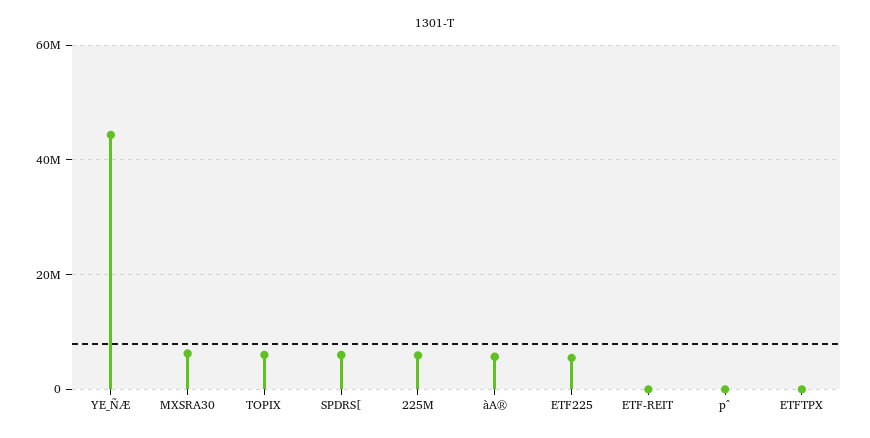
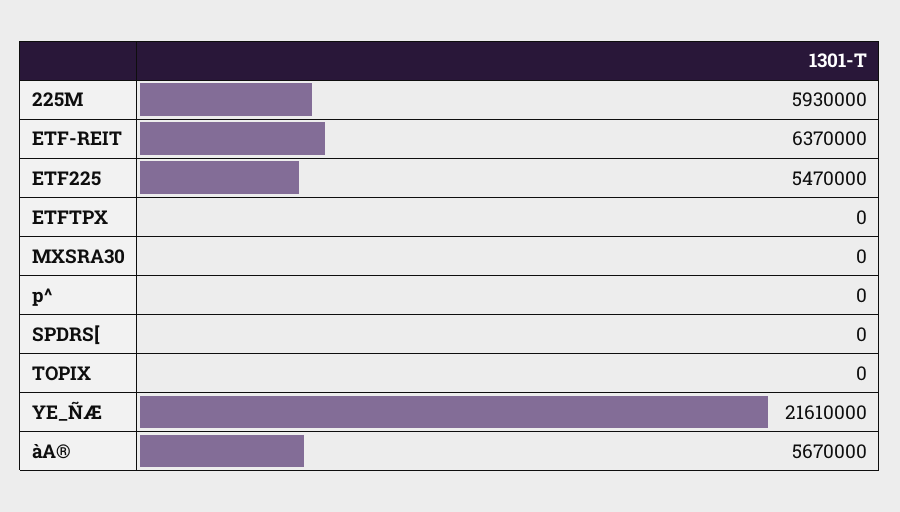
  {
-   "YE_ÑÆ": 44000000,
+   "YE_ÑÆ": 21610000,
-   "MXSRA30": 6000000,
+   "MXSRA30": 0,
-   "TOPIX": 6000000,
+   "TOPIX": 0,
-   "SPDRS[": 6000000,
+   "SPDRS[": 0,
    "225M": 5930000,
    "àA®": 5670000,
    "ETF225": 5470000,
-   "ETF-REIT": 0,
+   "ETF-REIT": 6370000,
    "p^": 0,
    "ETFTPX": 0
  }

